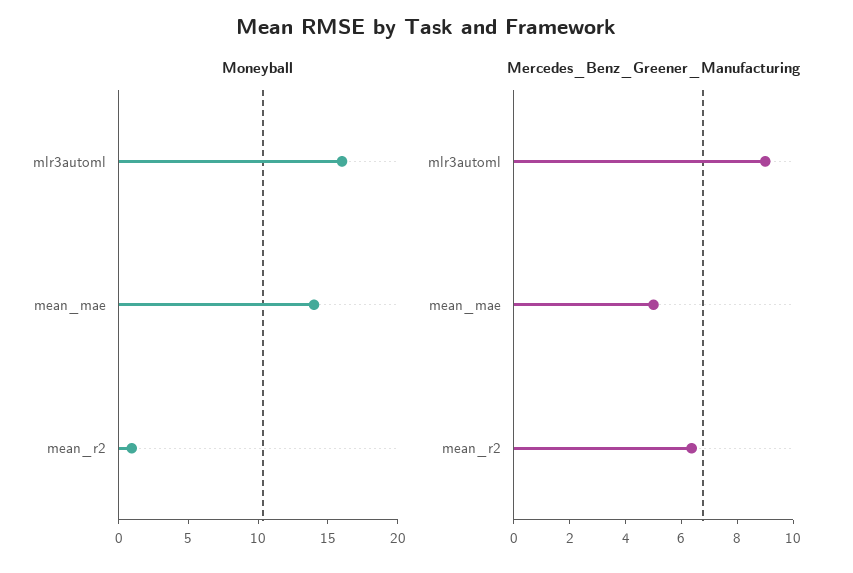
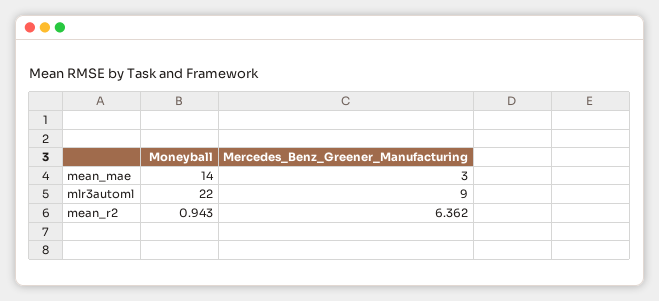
  {
    "Moneyball": {
-     "mlr3automl": 16,
+     "mlr3automl": 22,
      "mean_mae": 14,
      "mean_r2": 0.943
    },
    "Mercedes_Benz_Greener_Manufacturing": {
      "mlr3automl": 9,
-     "mean_mae": 5,
+     "mean_mae": 3,
      "mean_r2": 6.362
    }
  }

